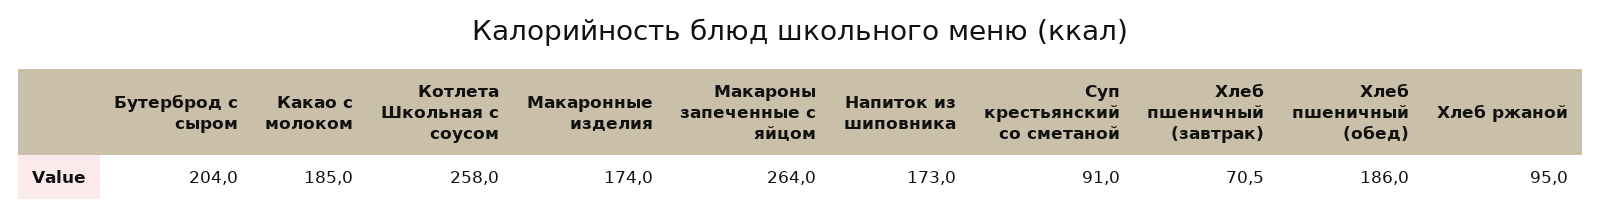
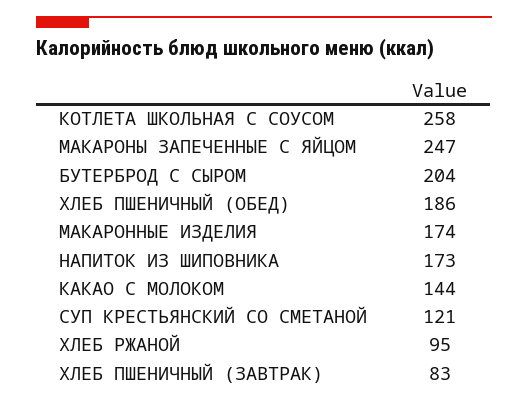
  {
    "Бутерброд с сыром": 204,
-   "Какао с молоком": 185,
+   "Какао с молоком": 144,
    "Котлета Школьная с соусом": 258,
    "Макаронные изделия": 174,
-   "Макароны запеченные с яйцом": 264,
+   "Макароны запеченные с яйцом": 247,
    "Напиток из шиповника": 173,
-   "Суп крестьянский со сметаной": 91,
+   "Суп крестьянский со сметаной": 121,
-   "Хлеб пшеничный (завтрак)": 70.5,
+   "Хлеб пшеничный (завтрак)": 83,
    "Хлеб пшеничный (обед)": 186,
    "Хлеб ржаной": 95
  }

